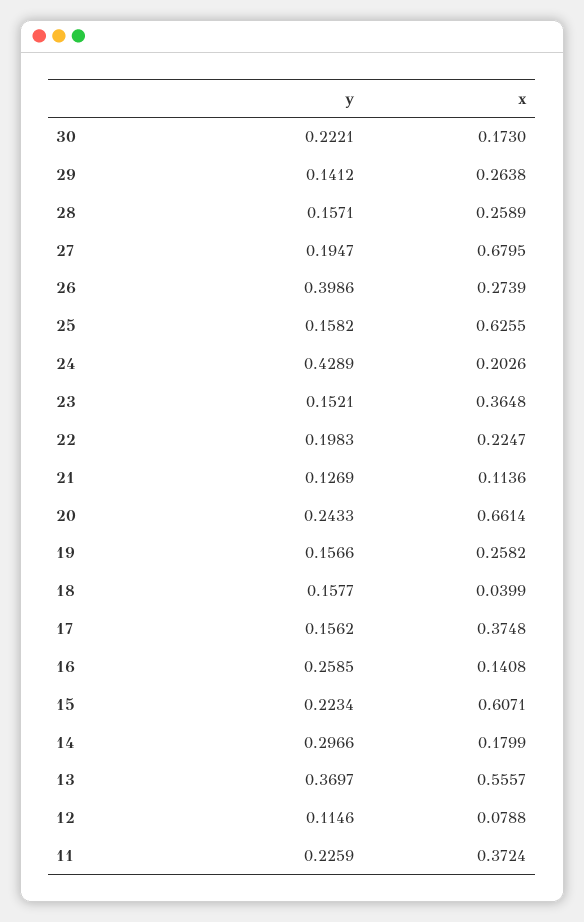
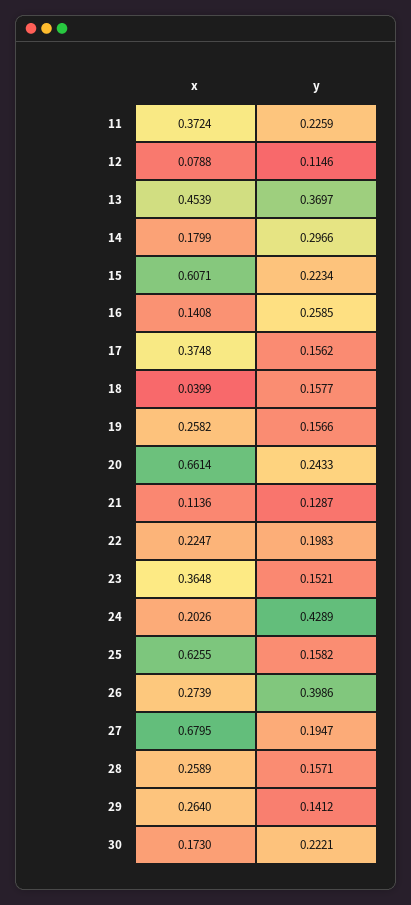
  {
    "y": {
      "30": 0.2221,
      "29": 0.1412,
      "28": 0.1571,
      "27": 0.1947,
      "26": 0.3986,
      "25": 0.1582,
      "24": 0.4289,
      "23": 0.1521,
      "22": 0.1983,
-     "21": 0.1269,
+     "21": 0.1287,
      "20": 0.2433,
      "19": 0.1566,
      "18": 0.1577,
      "17": 0.1562,
      "16": 0.2585,
      "15": 0.2234,
      "14": 0.2966,
      "13": 0.3697,
      "12": 0.1146,
      "11": 0.2259
    },
    "x": {
      "30": 0.173,
-     "29": 0.2638,
+     "29": 0.264,
      "28": 0.2589,
      "27": 0.6795,
      "26": 0.2739,
      "25": 0.6255,
      "24": 0.2026,
      "23": 0.3648,
      "22": 0.2247,
      "21": 0.1136,
      "20": 0.6614,
      "19": 0.2582,
      "18": 0.0399,
      "17": 0.3748,
      "16": 0.1408,
      "15": 0.6071,
      "14": 0.1799,
-     "13": 0.5557,
+     "13": 0.4539,
      "12": 0.0788,
      "11": 0.3724
    }
  }

